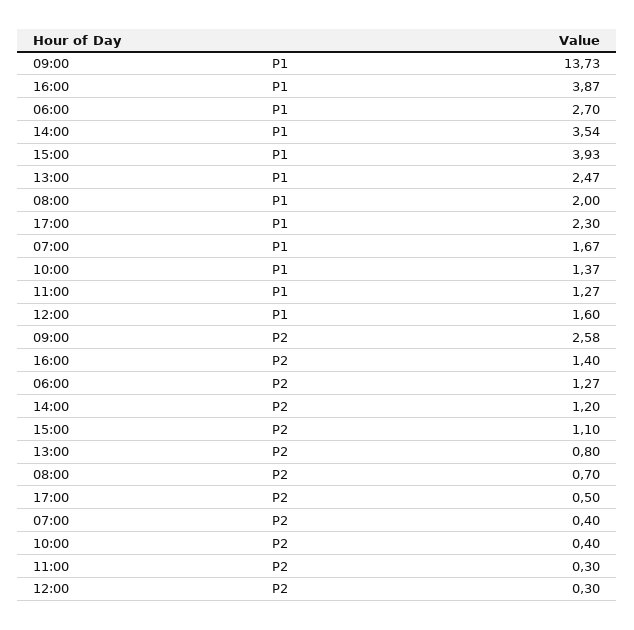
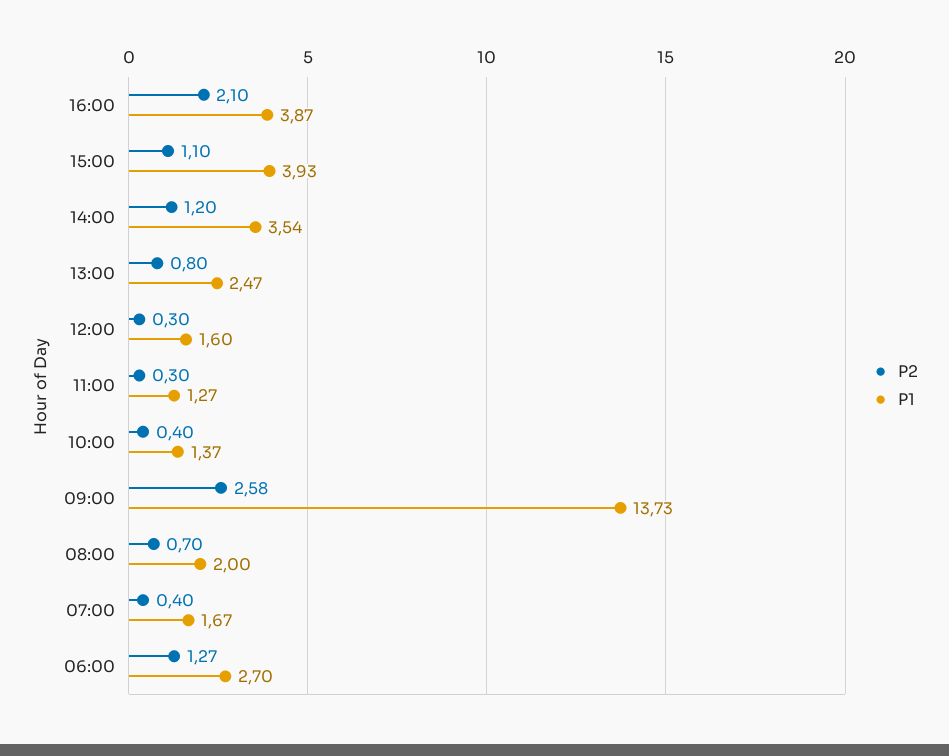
  {
    "P1": {
      "09:00": 13.73,
      "16:00": 3.87,
      "06:00": 2.7,
      "14:00": 3.54,
      "15:00": 3.93,
      "13:00": 2.47,
      "08:00": 2,
-     "17:00": 2.3,
      "07:00": 1.67,
      "10:00": 1.37,
      "11:00": 1.27,
      "12:00": 1.6
    },
    "P2": {
      "09:00": 2.58,
-     "16:00": 1.4,
+     "16:00": 2.1,
      "06:00": 1.27,
      "14:00": 1.2,
      "15:00": 1.1,
      "13:00": 0.8,
      "08:00": 0.7,
-     "17:00": 0.5,
      "07:00": 0.4,
      "10:00": 0.4,
      "11:00": 0.3,
      "12:00": 0.3
    }
  }

